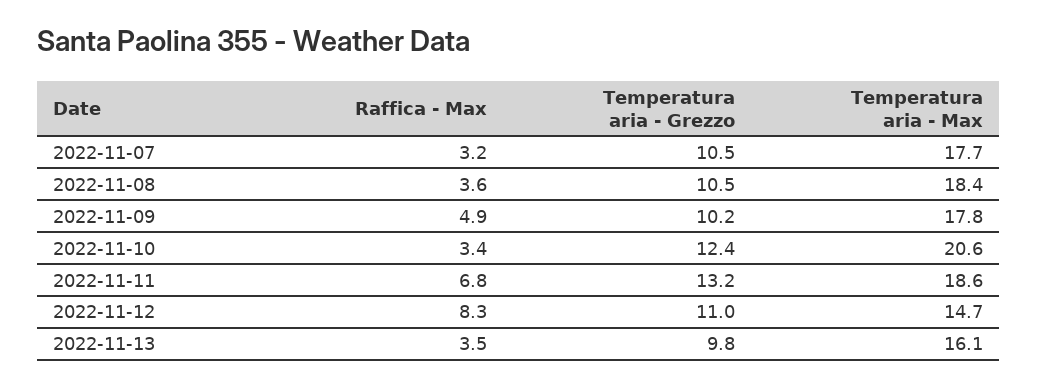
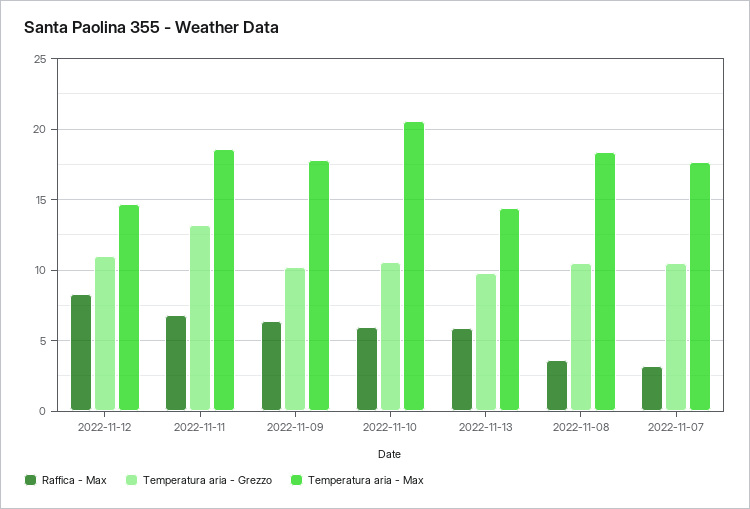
  {
    "Raffica - Max": {
      "2022-11-07": 3.2,
      "2022-11-08": 3.6,
-     "2022-11-09": 4.9,
+     "2022-11-09": 6.5,
-     "2022-11-10": 3.4,
+     "2022-11-10": 6,
      "2022-11-11": 6.8,
      "2022-11-12": 8.3,
-     "2022-11-13": 3.5
+     "2022-11-13": 6
    },
    "Temperatura aria - Grezzo": {
      "2022-11-07": 10.5,
      "2022-11-08": 10.5,
      "2022-11-09": 10.2,
-     "2022-11-10": 12.4,
+     "2022-11-10": 10.5,
      "2022-11-11": 13.2,
      "2022-11-12": 11,
      "2022-11-13": 9.8
    },
    "Temperatura aria - Max": {
      "2022-11-07": 17.7,
      "2022-11-08": 18.4,
      "2022-11-09": 17.8,
      "2022-11-10": 20.6,
      "2022-11-11": 18.6,
      "2022-11-12": 14.7,
-     "2022-11-13": 16.1
+     "2022-11-13": 14.5
    }
  }

